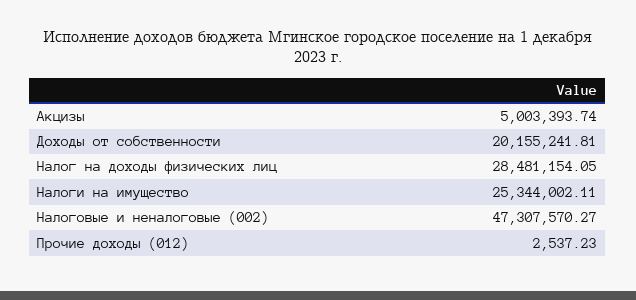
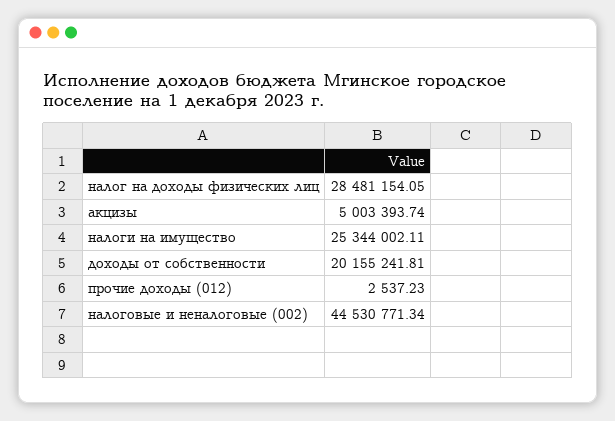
  {
    "Акцизы": 5003393.74,
    "Доходы от собственности": 20155241.81,
    "Налог на доходы физических лиц": 28481154.05,
    "Налоги на имущество": 25344002.11,
-   "Налоговые и неналоговые (002)": 47307570.27,
+   "Налоговые и неналоговые (002)": 44530771.34,
    "Прочие доходы (012)": 2537.23
  }

